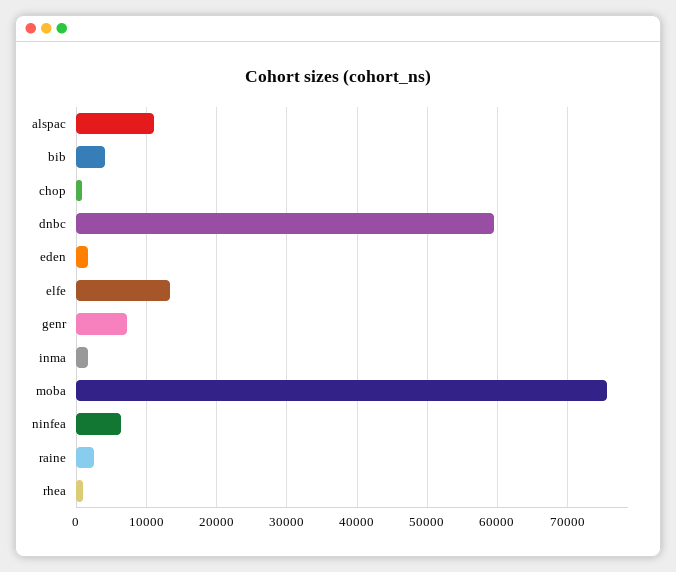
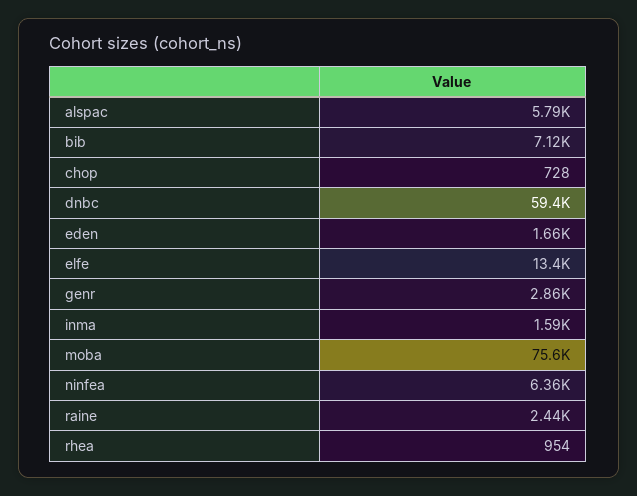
  {
-   "alspac": 11000,
+   "alspac": 5790,
-   "bib": 4000,
+   "bib": 7120,
    "chop": 728,
    "dnbc": 59400,
    "eden": 1660,
    "elfe": 13400,
-   "genr": 7000,
+   "genr": 2860,
    "inma": 1590,
    "moba": 75600,
    "ninfea": 6360,
    "raine": 2440,
    "rhea": 954
  }

